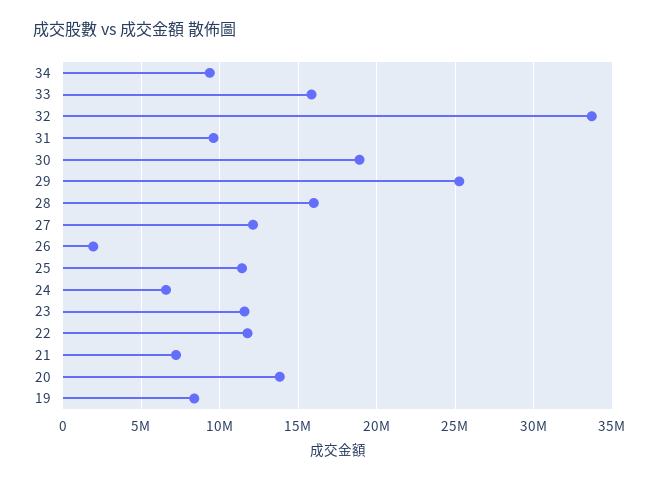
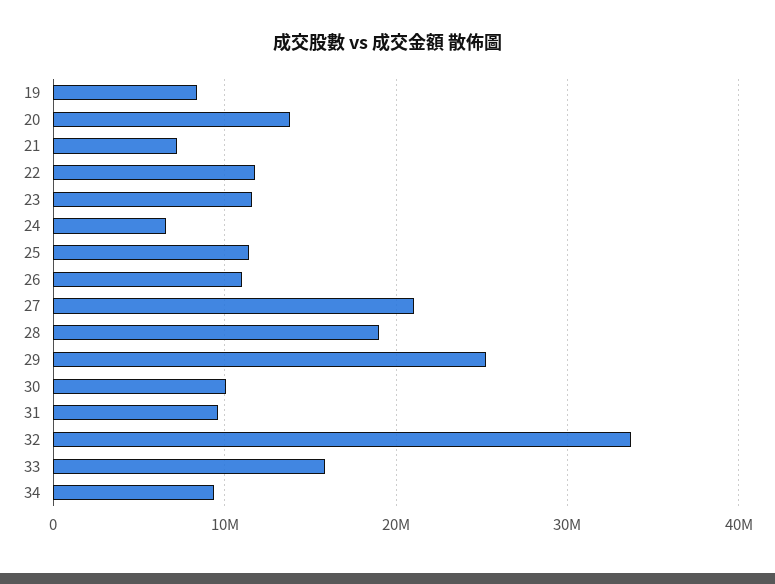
  {
    "34": 9500000,
    "33": 16000000,
    "32": 33500000,
    "31": 9500000,
-   "30": 19000000,
+   "30": 10000000,
    "29": 25500000,
-   "28": 16000000,
+   "28": 19000000,
-   "27": 12000000,
+   "27": 21000000,
-   "26": 2000000,
+   "26": 11000000,
    "25": 11500000,
    "24": 6500000,
    "23": 11500000,
    "22": 12000000,
    "21": 7000000,
    "20": 14000000,
    "19": 8500000
  }

